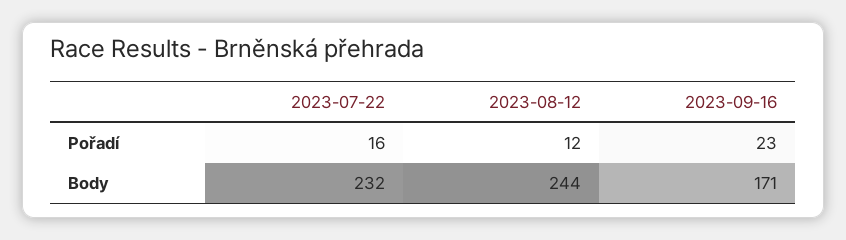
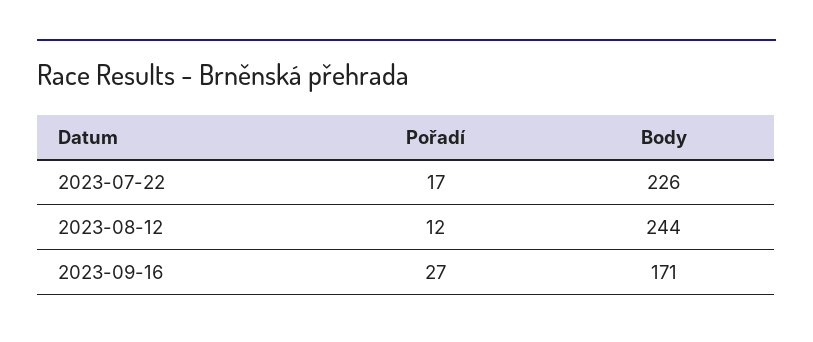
  {
    "2023-07-22": {
-     "Pořadí": 16,
+     "Pořadí": 17,
-     "Body": 232
+     "Body": 226
    },
    "2023-08-12": {
      "Pořadí": 12,
      "Body": 244
    },
    "2023-09-16": {
-     "Pořadí": 23,
+     "Pořadí": 27,
      "Body": 171
    }
  }

